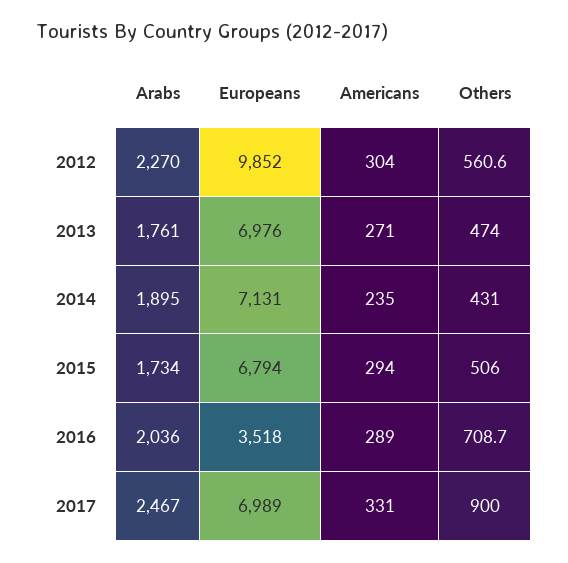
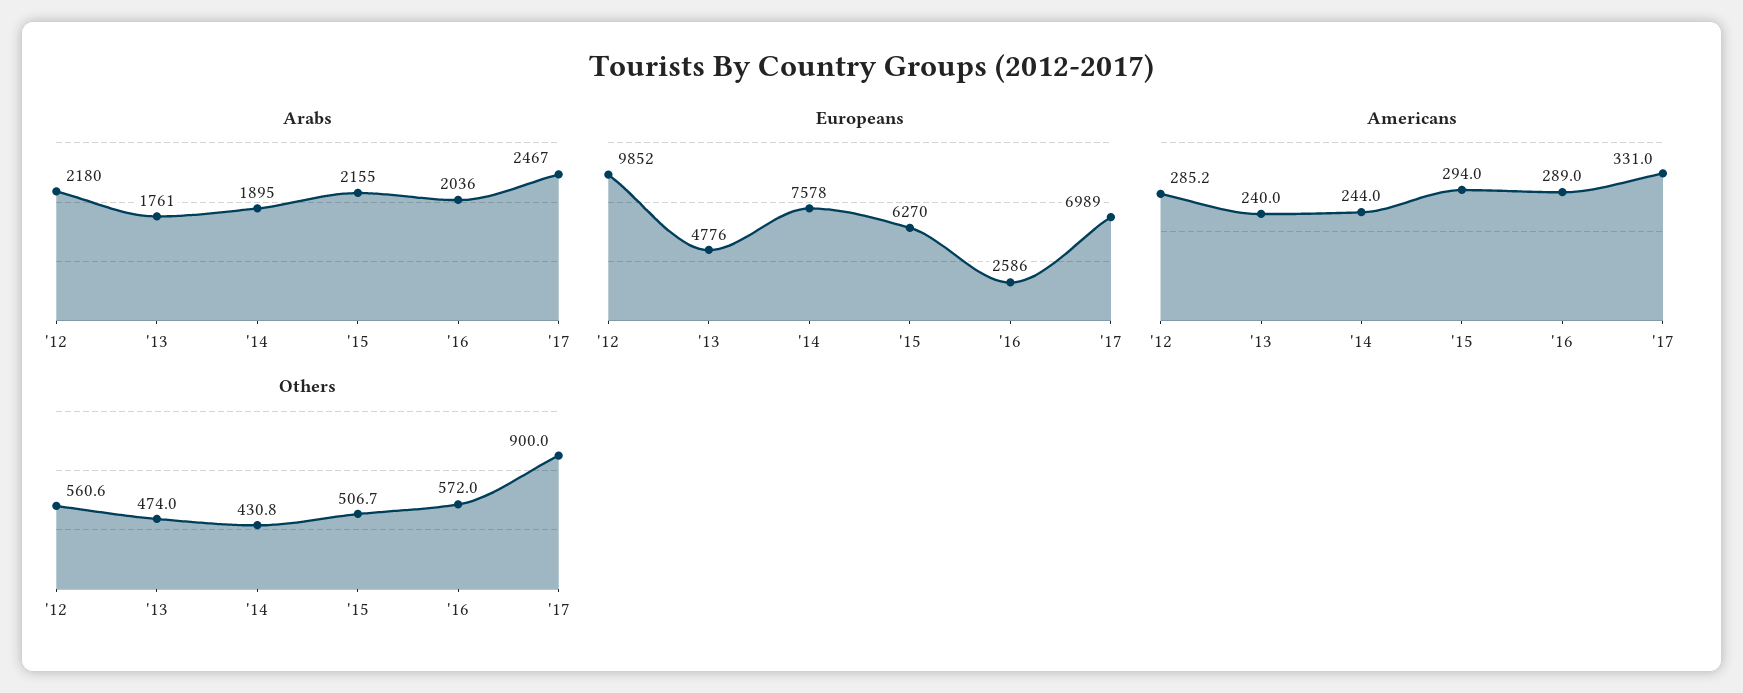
  {
    "Arabs": {
-     "2012": 2270,
+     "2012": 2180,
      "2013": 1761,
      "2014": 1895,
-     "2015": 1734,
+     "2015": 2155,
      "2016": 2036,
      "2017": 2467
    },
    "Europeans": {
      "2012": 9852,
-     "2013": 6976,
+     "2013": 4776,
-     "2014": 7131,
+     "2014": 7578,
-     "2015": 6794,
+     "2015": 6270,
-     "2016": 3518,
+     "2016": 2586,
      "2017": 6989
    },
    "Americans": {
-     "2012": 304,
+     "2012": 285.2,
-     "2013": 271,
+     "2013": 240,
-     "2014": 235,
+     "2014": 244,
      "2015": 294,
      "2016": 289,
      "2017": 331
    },
    "Others": {
      "2012": 560.6,
      "2013": 474,
-     "2014": 431,
+     "2014": 430.8,
-     "2015": 506,
+     "2015": 506.7,
-     "2016": 708.7,
+     "2016": 572,
      "2017": 900
    }
  }

